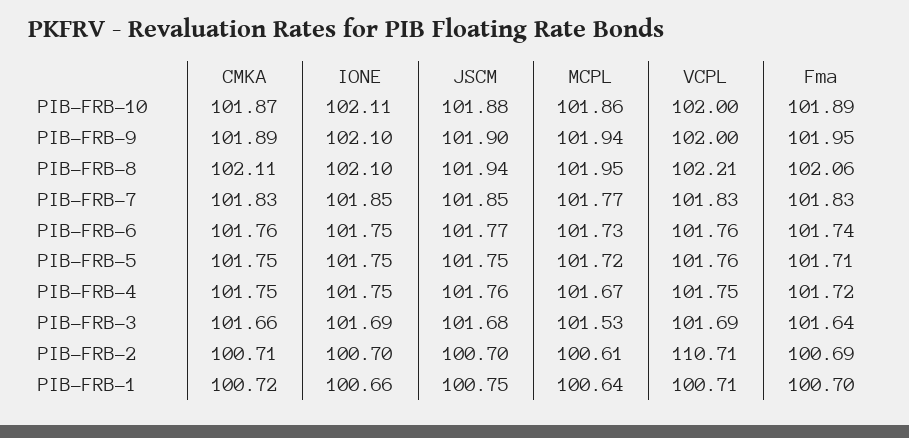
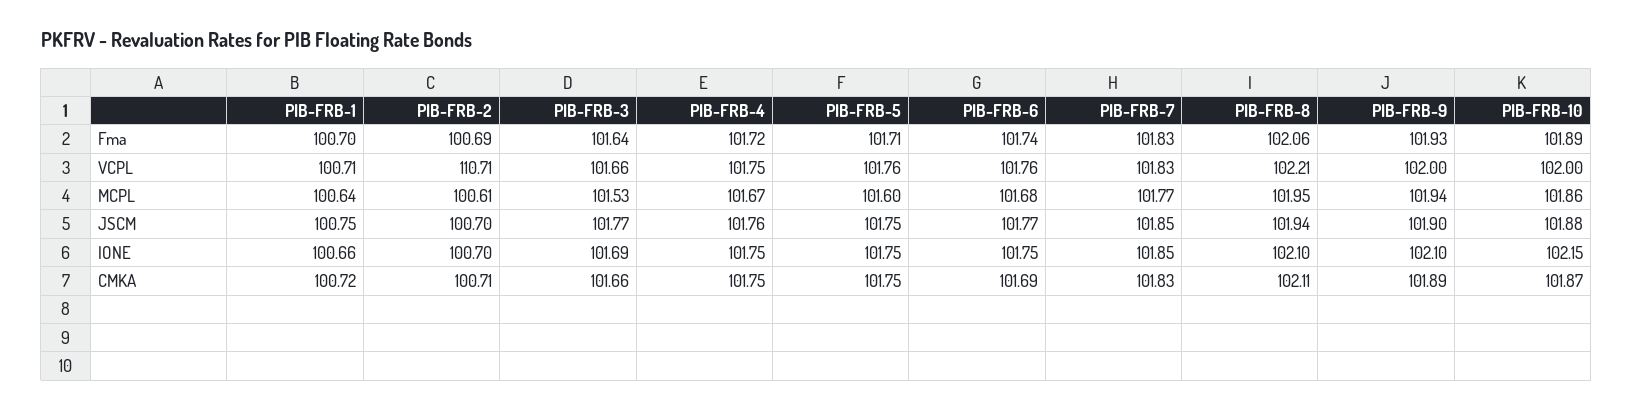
  {
    "CMKA": {
      "PIB-FRB-10": 101.87,
      "PIB-FRB-9": 101.89,
      "PIB-FRB-8": 102.11,
      "PIB-FRB-7": 101.83,
-     "PIB-FRB-6": 101.76,
+     "PIB-FRB-6": 101.69,
      "PIB-FRB-5": 101.75,
      "PIB-FRB-4": 101.75,
      "PIB-FRB-3": 101.66,
      "PIB-FRB-2": 100.71,
      "PIB-FRB-1": 100.72
    },
    "IONE": {
-     "PIB-FRB-10": 102.11,
+     "PIB-FRB-10": 102.15,
      "PIB-FRB-9": 102.1,
      "PIB-FRB-8": 102.1,
      "PIB-FRB-7": 101.85,
      "PIB-FRB-6": 101.75,
      "PIB-FRB-5": 101.75,
      "PIB-FRB-4": 101.75,
      "PIB-FRB-3": 101.69,
      "PIB-FRB-2": 100.7,
      "PIB-FRB-1": 100.66
    },
    "JSCM": {
      "PIB-FRB-10": 101.88,
      "PIB-FRB-9": 101.9,
      "PIB-FRB-8": 101.94,
      "PIB-FRB-7": 101.85,
      "PIB-FRB-6": 101.77,
      "PIB-FRB-5": 101.75,
      "PIB-FRB-4": 101.76,
-     "PIB-FRB-3": 101.68,
+     "PIB-FRB-3": 101.77,
      "PIB-FRB-2": 100.7,
      "PIB-FRB-1": 100.75
    },
    "MCPL": {
      "PIB-FRB-10": 101.86,
      "PIB-FRB-9": 101.94,
      "PIB-FRB-8": 101.95,
      "PIB-FRB-7": 101.77,
-     "PIB-FRB-6": 101.73,
+     "PIB-FRB-6": 101.68,
-     "PIB-FRB-5": 101.72,
+     "PIB-FRB-5": 101.6,
      "PIB-FRB-4": 101.67,
      "PIB-FRB-3": 101.53,
      "PIB-FRB-2": 100.61,
      "PIB-FRB-1": 100.64
    },
    "VCPL": {
      "PIB-FRB-10": 102,
      "PIB-FRB-9": 102,
      "PIB-FRB-8": 102.21,
      "PIB-FRB-7": 101.83,
      "PIB-FRB-6": 101.76,
      "PIB-FRB-5": 101.76,
      "PIB-FRB-4": 101.75,
-     "PIB-FRB-3": 101.69,
+     "PIB-FRB-3": 101.66,
      "PIB-FRB-2": 110.71,
      "PIB-FRB-1": 100.71
    },
    "Fma": {
      "PIB-FRB-10": 101.89,
-     "PIB-FRB-9": 101.95,
+     "PIB-FRB-9": 101.93,
      "PIB-FRB-8": 102.06,
      "PIB-FRB-7": 101.83,
      "PIB-FRB-6": 101.74,
      "PIB-FRB-5": 101.71,
      "PIB-FRB-4": 101.72,
      "PIB-FRB-3": 101.64,
      "PIB-FRB-2": 100.69,
      "PIB-FRB-1": 100.7
    }
  }

